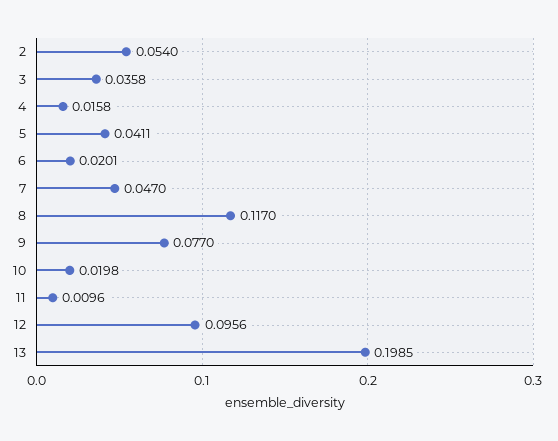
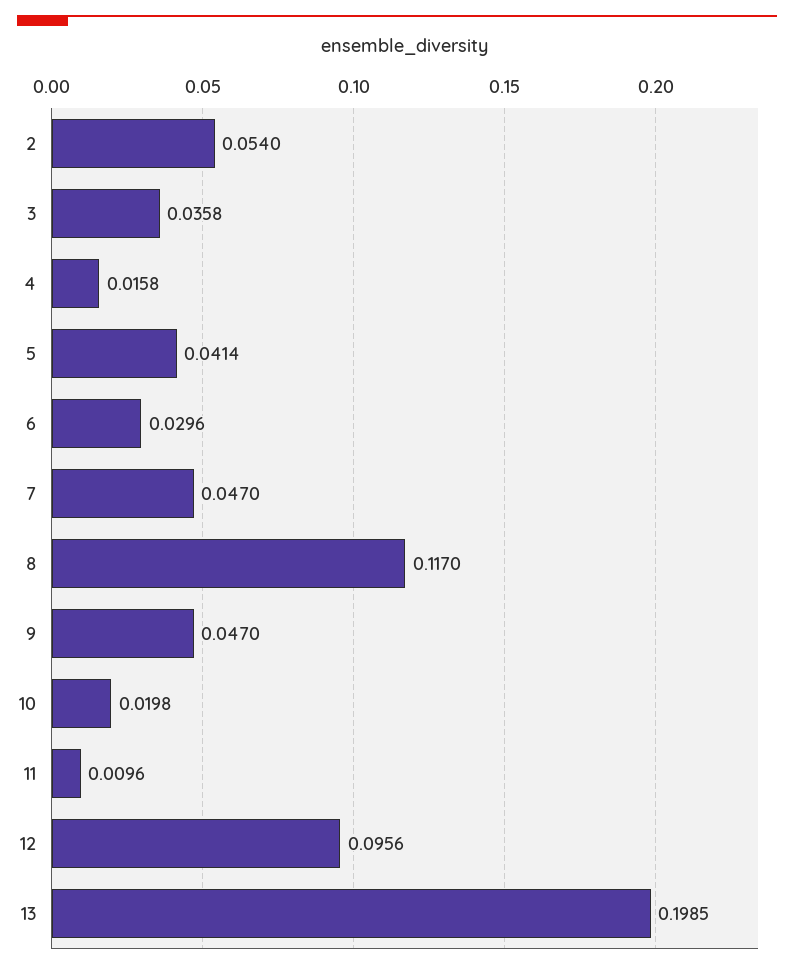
  {
    "2": 0.054,
    "3": 0.0358,
    "4": 0.0158,
-   "5": 0.0411,
+   "5": 0.0414,
-   "6": 0.0201,
+   "6": 0.0296,
    "7": 0.047,
    "8": 0.117,
-   "9": 0.077,
+   "9": 0.047,
    "10": 0.0198,
    "11": 0.0096,
    "12": 0.0956,
    "13": 0.1985
  }

